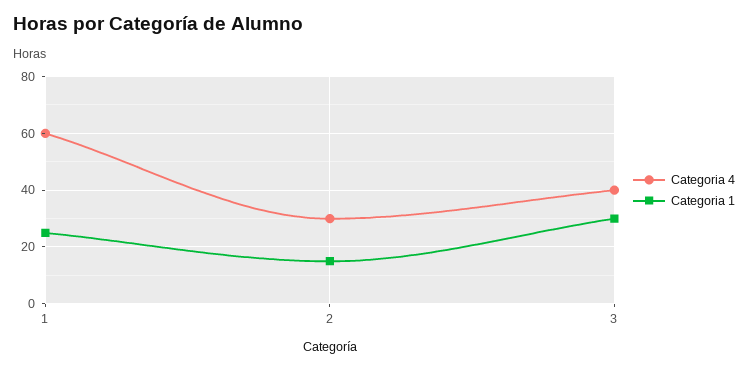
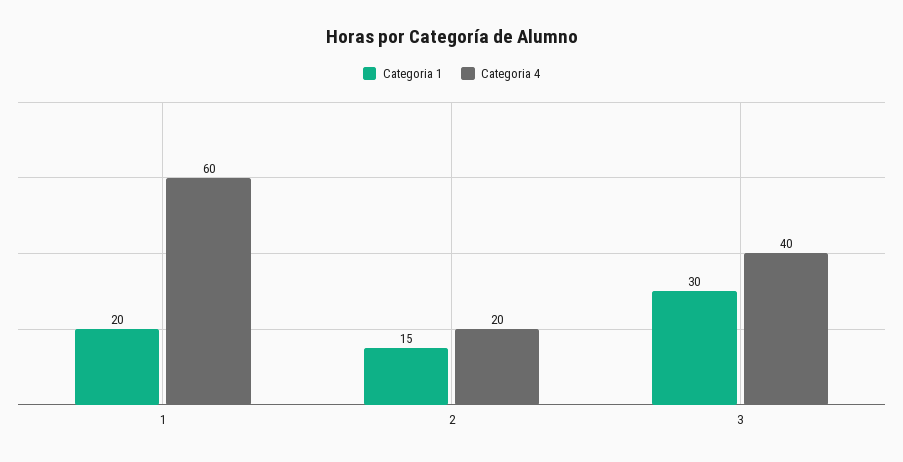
  {
    "Categoria 4": {
      "1": 60,
-     "2": 30,
+     "2": 20,
      "3": 40
    },
    "Categoria 1": {
-     "1": 25,
+     "1": 20,
      "2": 15,
      "3": 30
    }
  }

